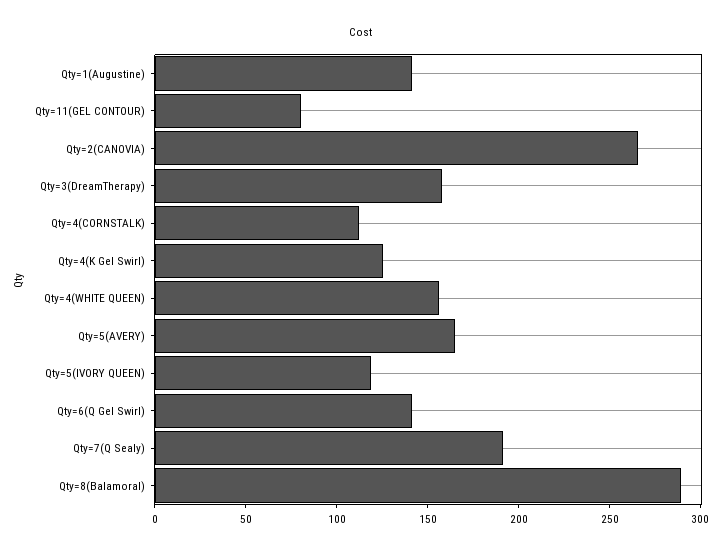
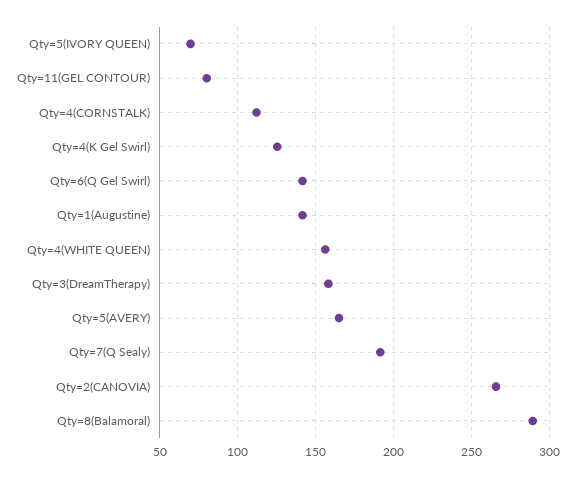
  {
    "Qty=1(Augustine)": 140,
    "Qty=11(GEL CONTOUR)": 80,
    "Qty=2(CANOVIA)": 265,
    "Qty=3(DreamTherapy)": 160,
    "Qty=4(CORNSTALK)": 110,
    "Qty=4(K Gel Swirl)": 125,
    "Qty=4(WHITE QUEEN)": 155,
    "Qty=5(AVERY)": 165,
-   "Qty=5(IVORY QUEEN)": 120,
+   "Qty=5(IVORY QUEEN)": 70,
    "Qty=6(Q Gel Swirl)": 140,
    "Qty=7(Q Sealy)": 190,
    "Qty=8(Balamoral)": 290
  }

